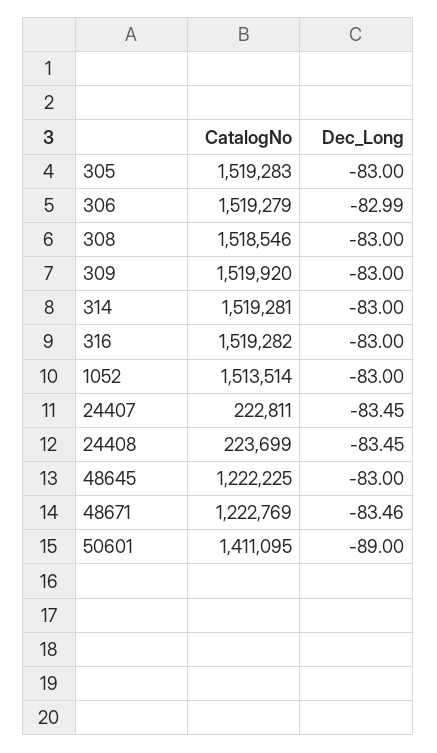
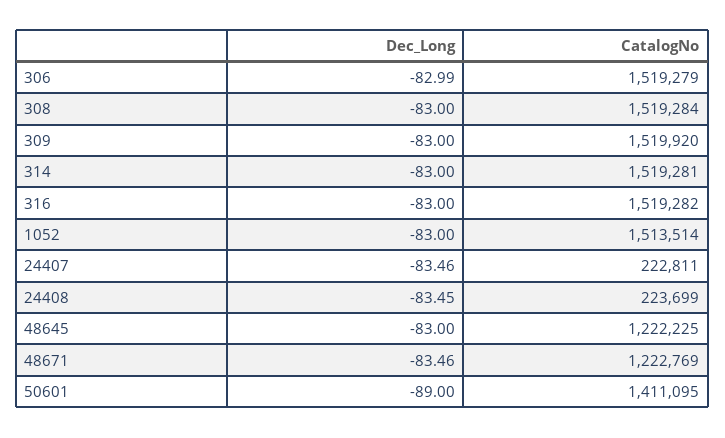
  {
    "CatalogNo": {
-     "305": 1519283,
      "306": 1519279,
-     "308": 1518546,
+     "308": 1519284,
      "309": 1519920,
      "314": 1519281,
      "316": 1519282,
      "1052": 1513514,
      "24407": 222811,
      "24408": 223699,
      "48645": 1222225,
      "48671": 1222769,
      "50601": 1411095
    },
    "Dec_Long": {
-     "305": -83,
      "306": -82.99,
      "308": -83,
      "309": -83,
      "314": -83,
      "316": -83,
      "1052": -83,
-     "24407": -83.45,
+     "24407": -83.46,
      "24408": -83.45,
      "48645": -83,
      "48671": -83.46,
      "50601": -89
    }
  }

